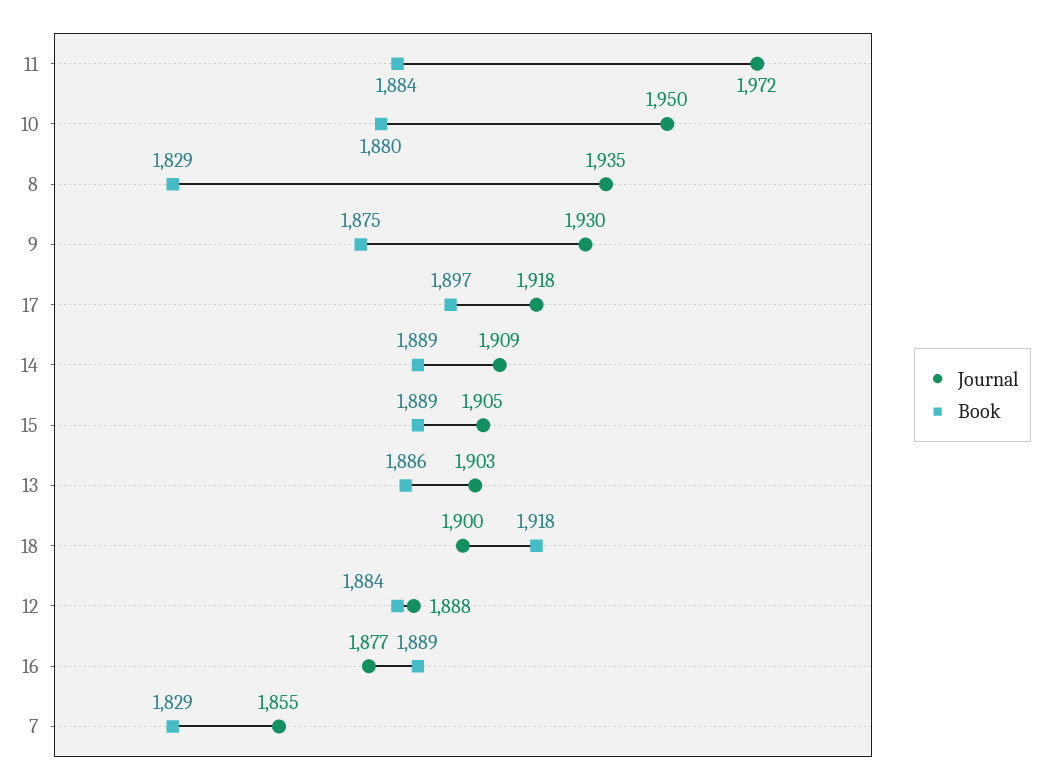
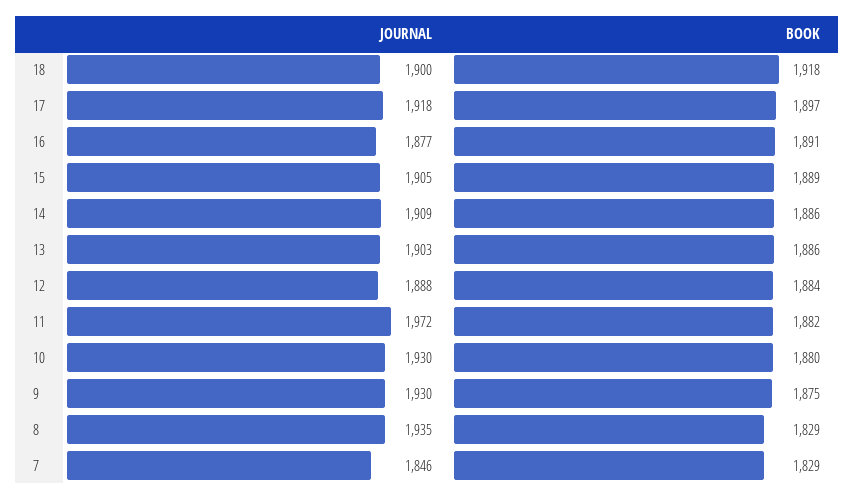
  {
    "Journal": {
      "11": 1972,
-     "10": 1950,
+     "10": 1930,
      "8": 1935,
      "9": 1930,
      "17": 1918,
      "14": 1909,
      "15": 1905,
      "13": 1903,
      "18": 1900,
      "12": 1888,
      "16": 1877,
-     "7": 1855
+     "7": 1846
    },
    "Book": {
-     "11": 1884,
+     "11": 1882,
      "10": 1880,
      "8": 1829,
      "9": 1875,
      "17": 1897,
-     "14": 1889,
+     "14": 1886,
      "15": 1889,
      "13": 1886,
      "18": 1918,
      "12": 1884,
-     "16": 1889,
+     "16": 1891,
      "7": 1829
    }
  }

